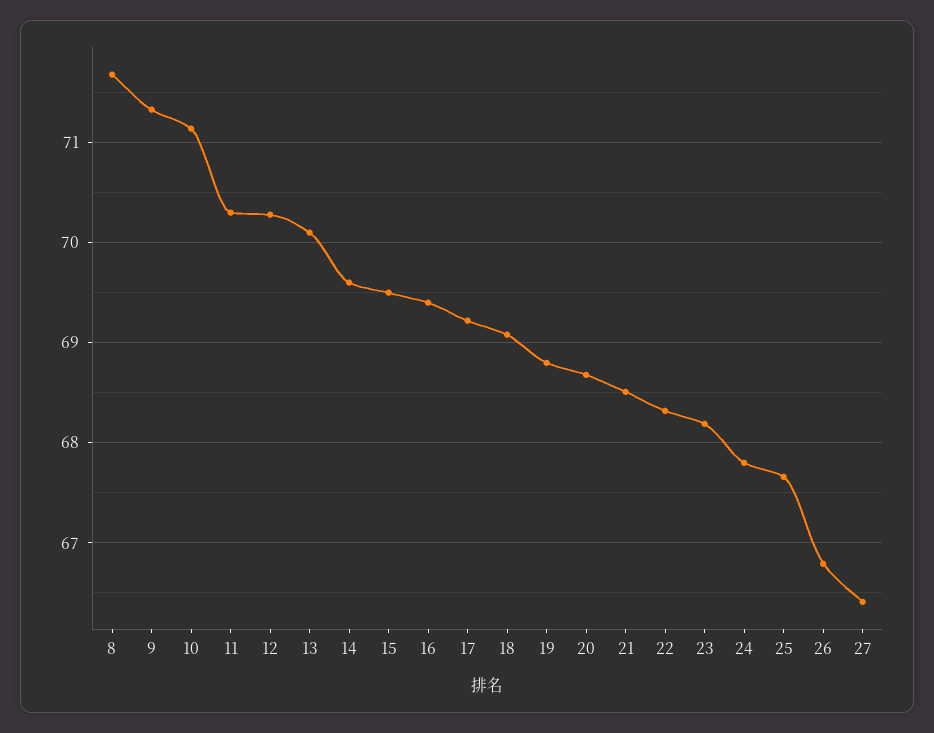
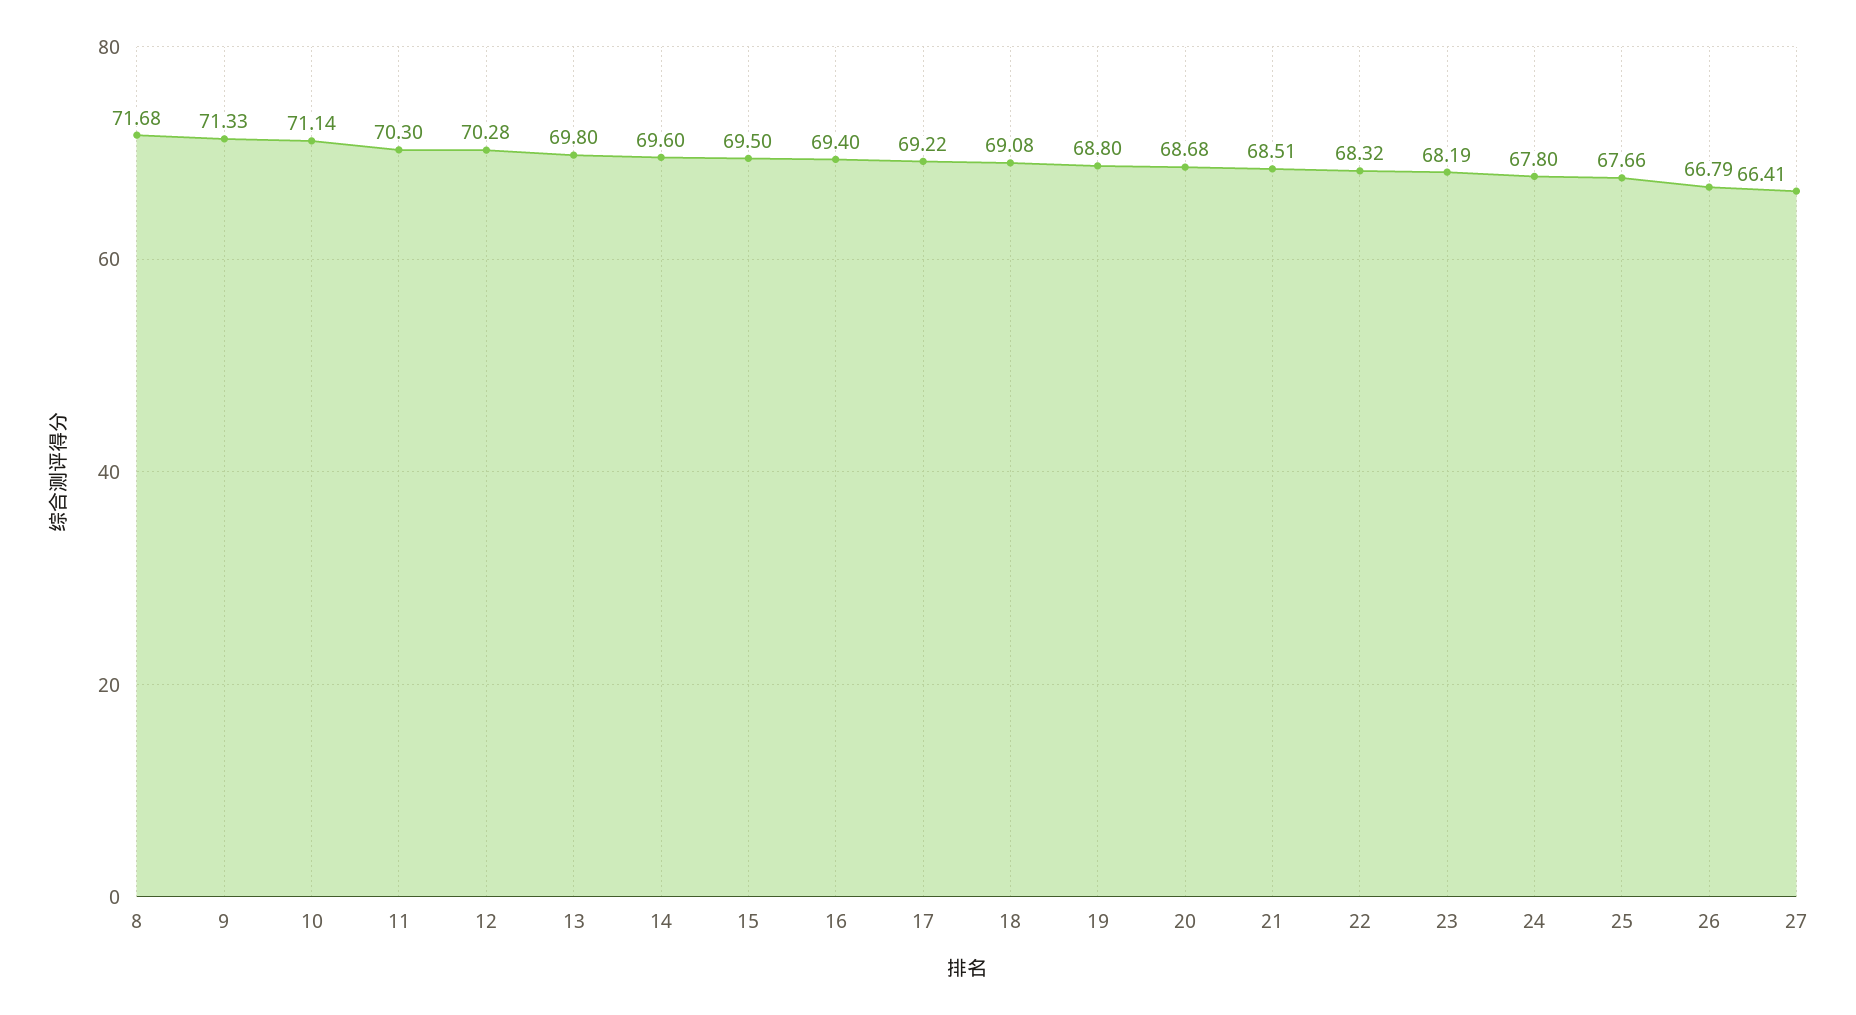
  {
    "8": 71.68,
    "9": 71.33,
    "10": 71.14,
    "11": 70.3,
    "12": 70.28,
-   "13": 70.1,
+   "13": 69.8,
    "14": 69.6,
    "15": 69.5,
    "16": 69.4,
    "17": 69.22,
    "18": 69.08,
    "19": 68.8,
    "20": 68.68,
    "21": 68.51,
    "22": 68.32,
    "23": 68.19,
    "24": 67.8,
    "25": 67.66,
    "26": 66.79,
    "27": 66.41
  }

